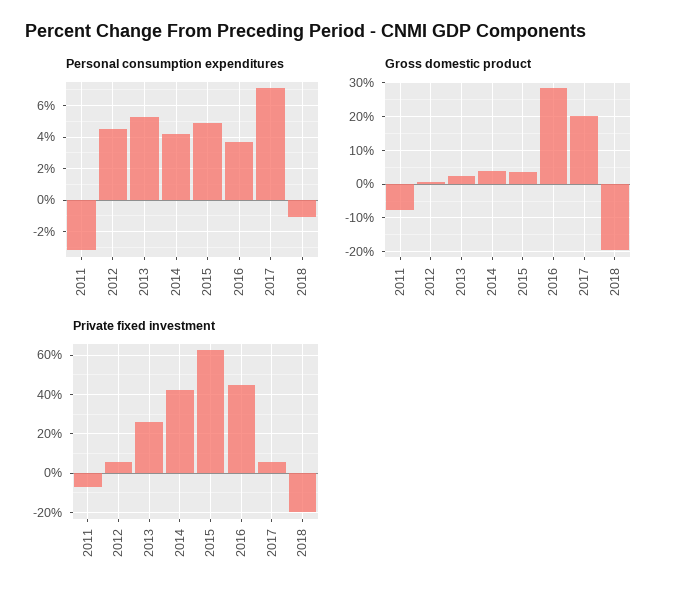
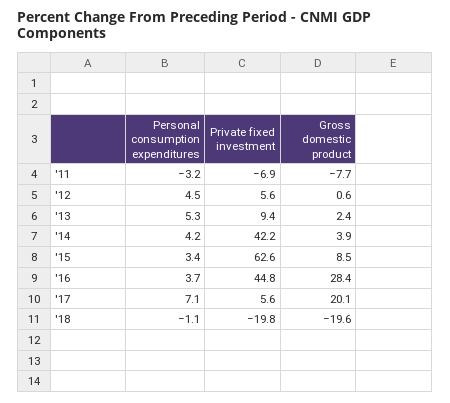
  {
    "Personal consumption expenditures": {
      "2011": -3.2,
      "2012": 4.5,
      "2013": 5.3,
      "2014": 4.2,
-     "2015": 5,
+     "2015": 3.4,
      "2016": 3.7,
      "2017": 7.1,
      "2018": -1.1
    },
    "Gross domestic product": {
      "2011": -7.7,
      "2012": 0.6,
      "2013": 2.4,
      "2014": 3.9,
-     "2015": 4,
+     "2015": 8.5,
      "2016": 28.4,
      "2017": 20.1,
      "2018": -19.6
    },
    "Private fixed investment": {
      "2011": -6.9,
      "2012": 5.6,
-     "2013": 25,
+     "2013": 9.4,
      "2014": 42.2,
      "2015": 62.6,
      "2016": 44.8,
      "2017": 5.6,
      "2018": -19.8
    }
  }

